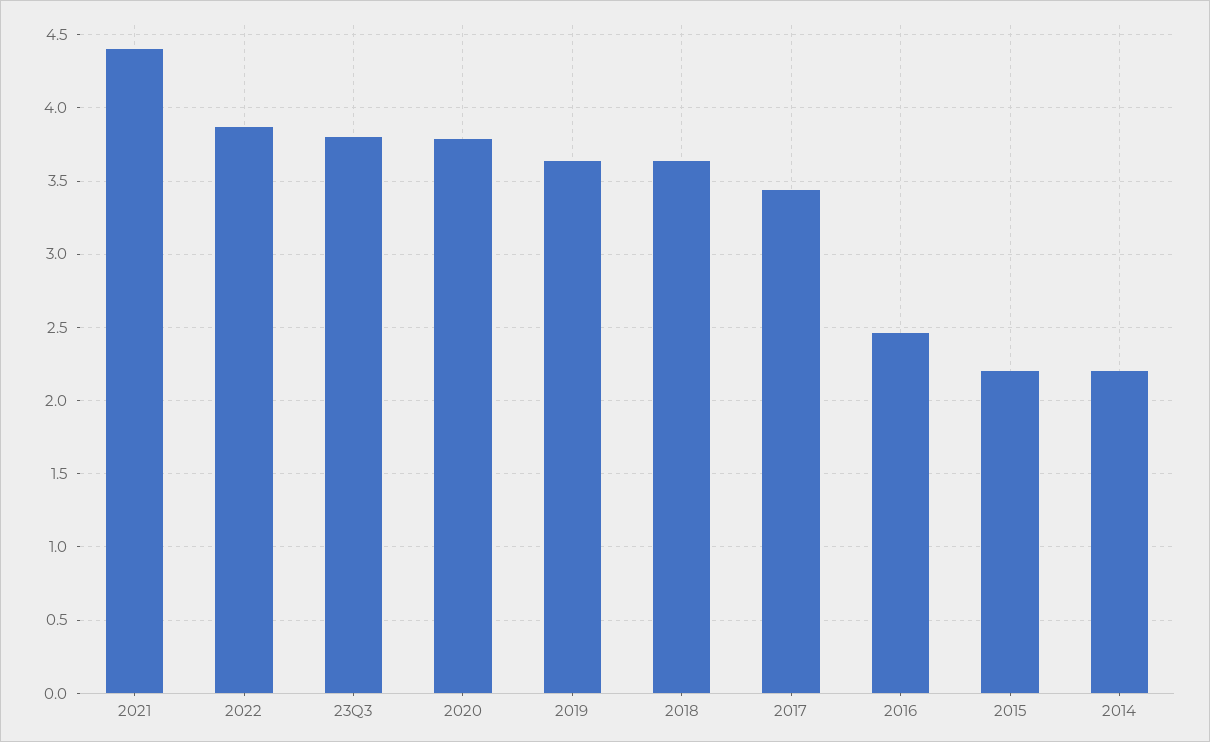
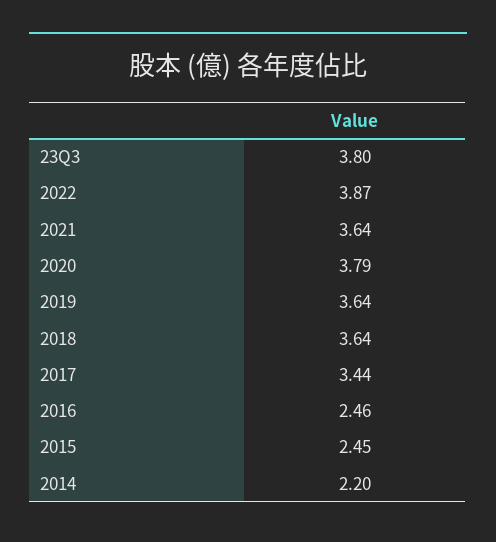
  {
-   "2021": 4.4,
+   "2021": 3.64,
    "2022": 3.87,
    "23Q3": 3.8,
    "2020": 3.79,
    "2019": 3.64,
    "2018": 3.64,
    "2017": 3.44,
    "2016": 2.46,
-   "2015": 2.2,
+   "2015": 2.45,
    "2014": 2.2
  }

